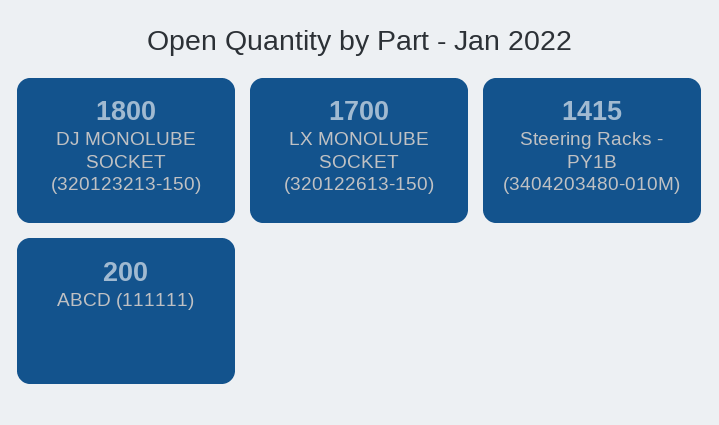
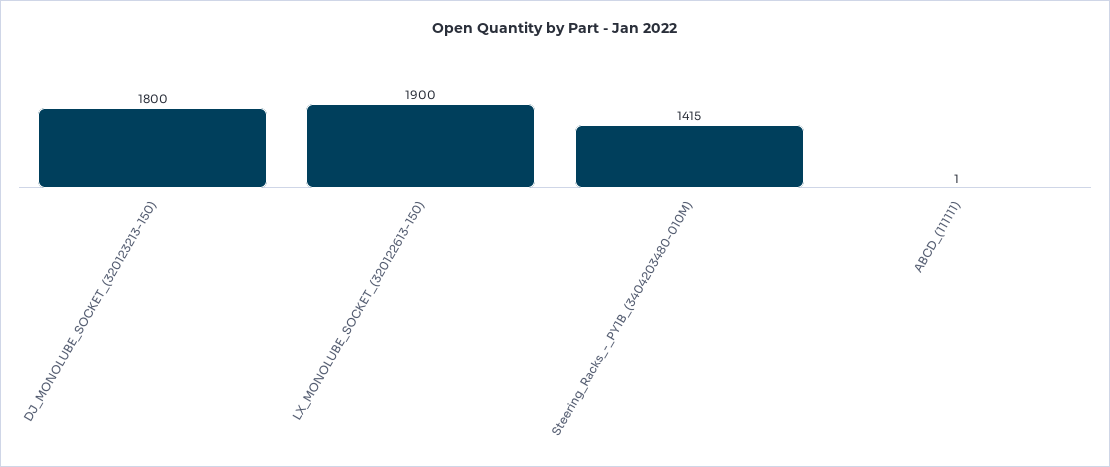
  {
    "DJ MONOLUBE SOCKET (320123213-150)": 1800,
-   "LX MONOLUBE SOCKET (320122613-150)": 1700,
+   "LX MONOLUBE SOCKET (320122613-150)": 1900,
    "Steering Racks - PY1B (3404203480-010M)": 1415,
-   "ABCD (111111)": 200
+   "ABCD (111111)": 1
  }

